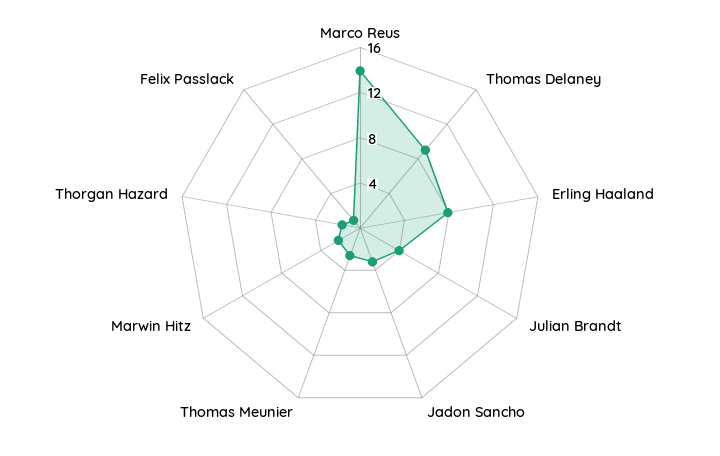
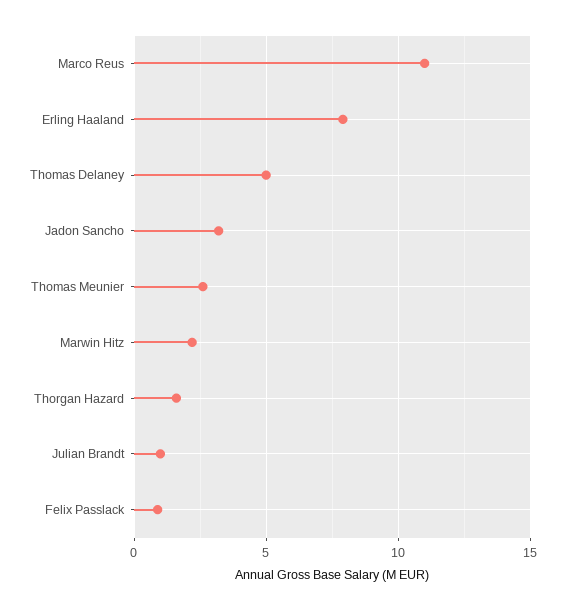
  {
-   "Marco Reus": 14,
+   "Marco Reus": 11,
-   "Thomas Delaney": 9,
+   "Thomas Delaney": 5,
    "Erling Haaland": 8,
-   "Julian Brandt": 4,
+   "Julian Brandt": 1,
    "Jadon Sancho": 3,
    "Thomas Meunier": 2.5,
    "Marwin Hitz": 2,
    "Thorgan Hazard": 1.5,
    "Felix Passlack": 1
  }

